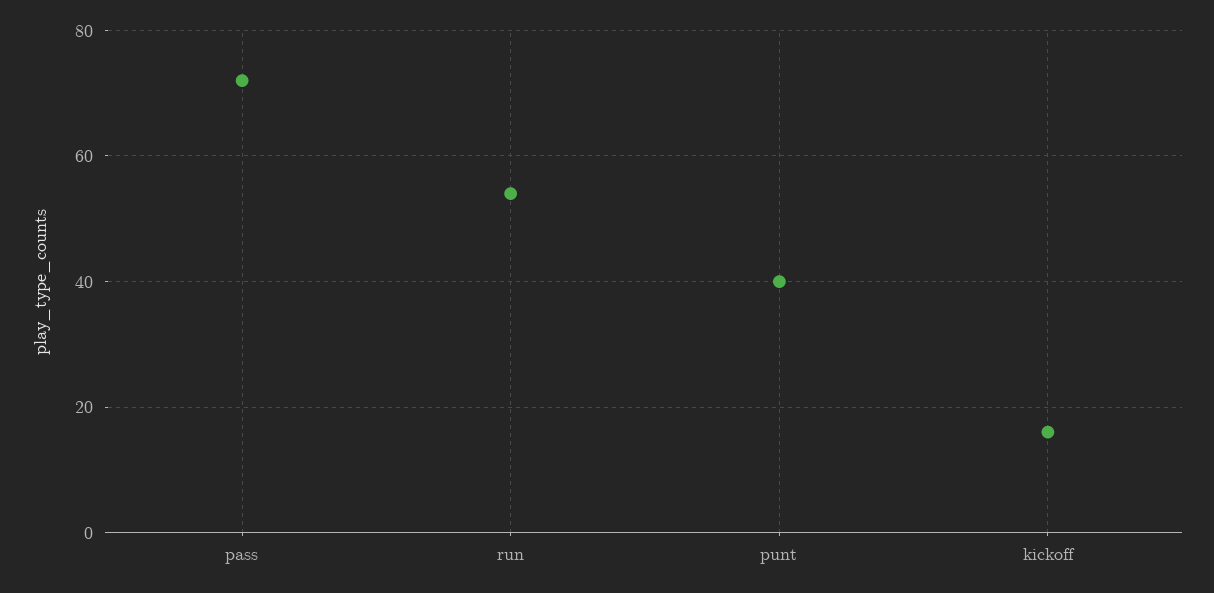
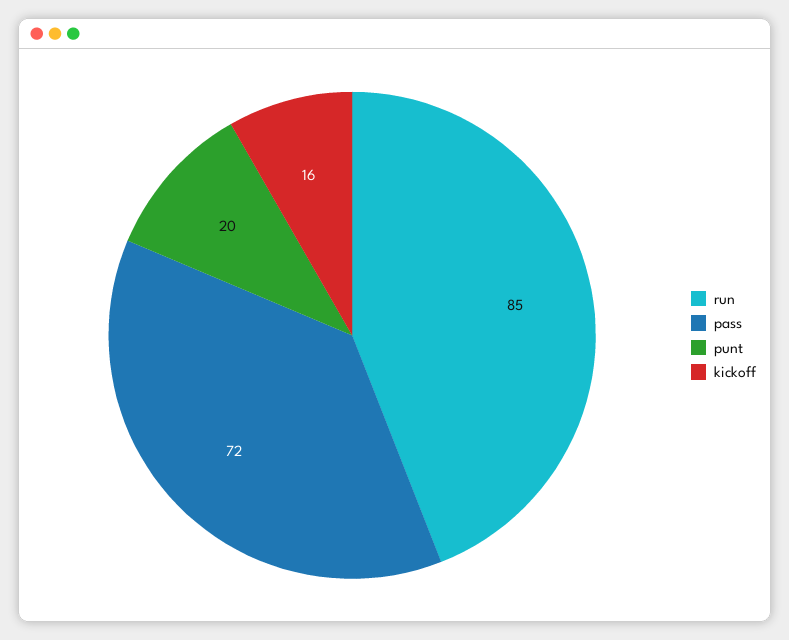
  {
    "pass": 72,
-   "run": 55,
+   "run": 85,
-   "punt": 40,
+   "punt": 20,
    "kickoff": 16
  }

